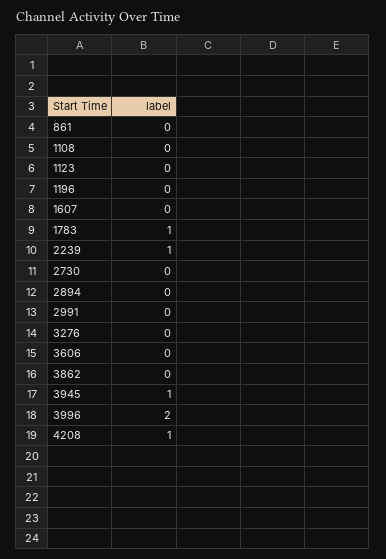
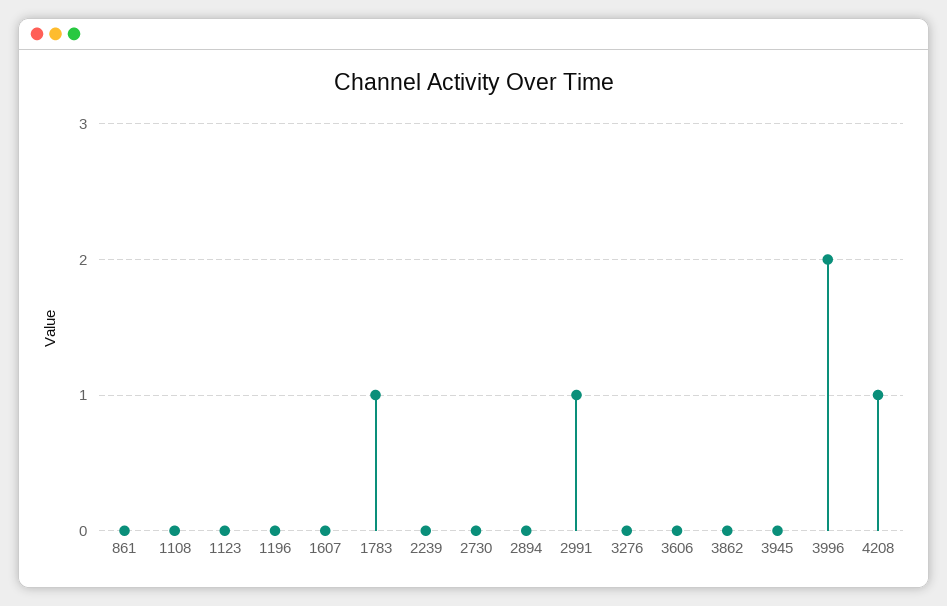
  {
    "861": 0,
    "1108": 0,
    "1123": 0,
    "1196": 0,
    "1607": 0,
    "1783": 1,
-   "2239": 1,
+   "2239": 0,
    "2730": 0,
    "2894": 0,
-   "2991": 0,
+   "2991": 1,
    "3276": 0,
    "3606": 0,
    "3862": 0,
-   "3945": 1,
+   "3945": 0,
    "3996": 2,
    "4208": 1
  }

